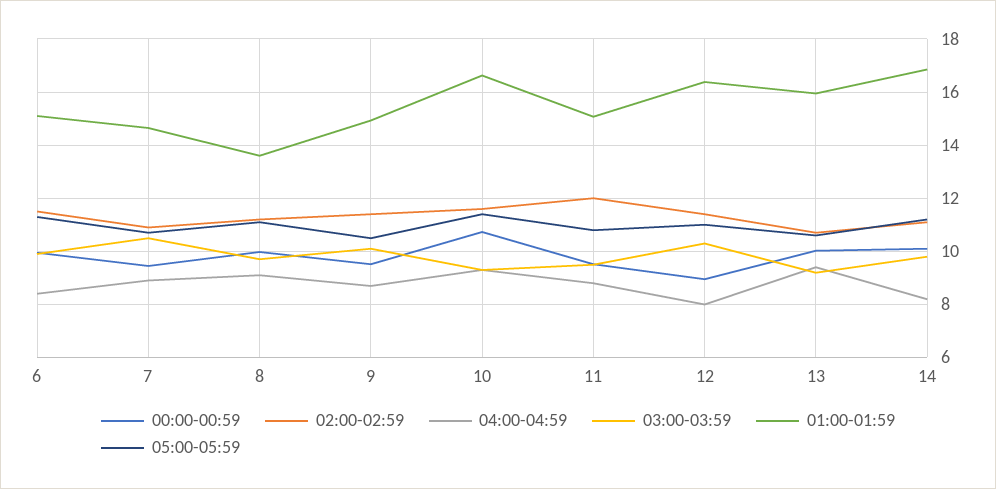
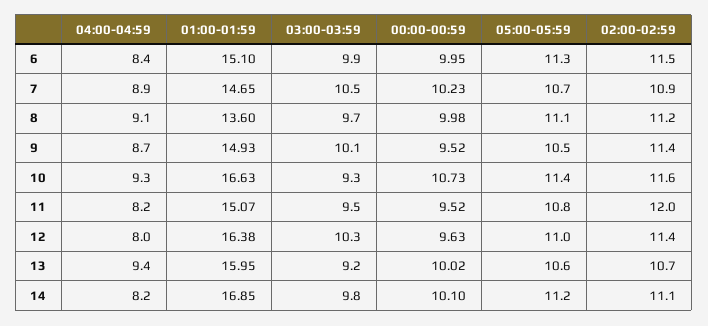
  {
    "00:00-00:59": {
      "6": 9.95,
-     "7": 9.5,
+     "7": 10.23,
      "8": 9.98,
      "9": 9.52,
      "10": 10.73,
      "11": 9.52,
-     "12": 9,
+     "12": 9.63,
      "13": 10.02,
      "14": 10.1
    },
    "02:00-02:59": {
      "6": 11.5,
      "7": 10.9,
      "8": 11.2,
      "9": 11.4,
      "10": 11.6,
      "11": 12,
      "12": 11.4,
      "13": 10.7,
      "14": 11.1
    },
    "04:00-04:59": {
      "6": 8.4,
      "7": 8.9,
      "8": 9.1,
      "9": 8.7,
      "10": 9.3,
-     "11": 8.75,
+     "11": 8.2,
      "12": 8,
      "13": 9.4,
      "14": 8.2
    },
    "03:00-03:59": {
      "6": 9.9,
      "7": 10.5,
      "8": 9.7,
      "9": 10.1,
      "10": 9.3,
      "11": 9.5,
      "12": 10.3,
      "13": 9.2,
      "14": 9.8
    },
    "01:00-01:59": {
      "6": 15.1,
      "7": 14.65,
      "8": 13.6,
      "9": 14.93,
      "10": 16.63,
      "11": 15.07,
      "12": 16.38,
      "13": 15.95,
      "14": 16.85
    },
    "05:00-05:59": {
      "6": 11.3,
      "7": 10.7,
      "8": 11.1,
      "9": 10.5,
      "10": 11.4,
      "11": 10.8,
      "12": 11,
      "13": 10.6,
      "14": 11.2
    }
  }

